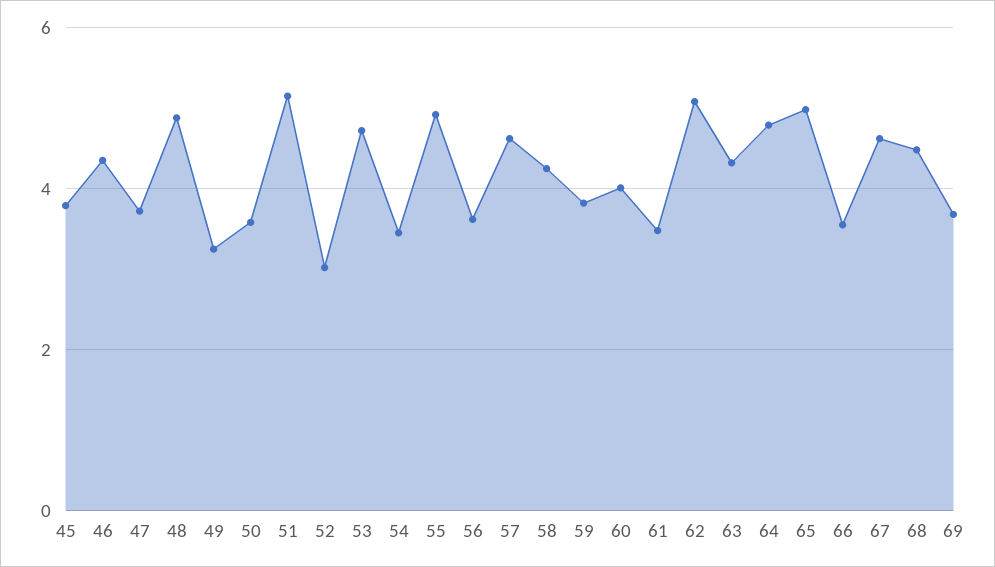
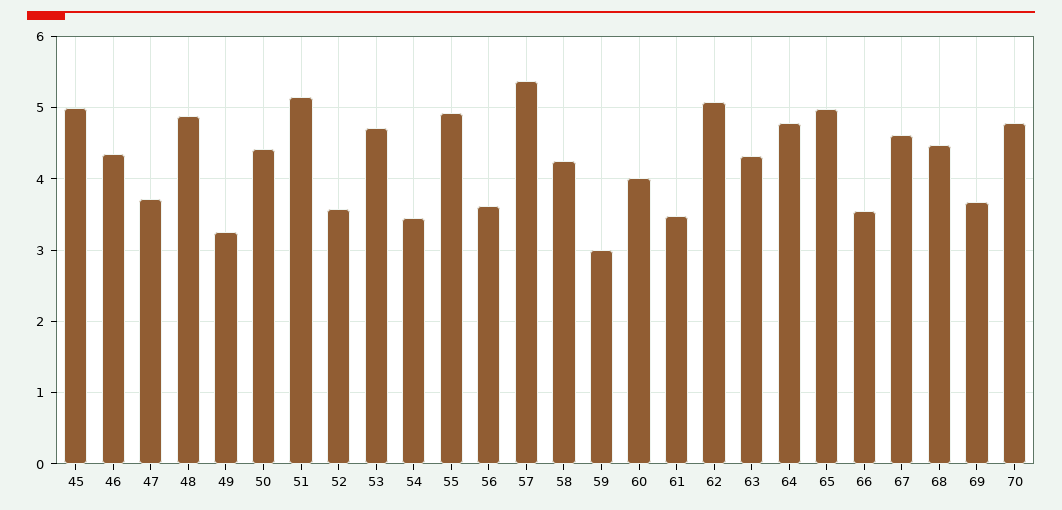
  {
-   "45": 3.8,
+   "45": 5,
    "46": 4.4,
    "47": 3.7,
    "48": 4.9,
    "49": 3.3,
-   "50": 3.6,
+   "50": 4.4,
    "51": 5.2,
-   "52": 3,
+   "52": 3.6,
    "53": 4.7,
    "54": 3.5,
    "55": 4.9,
    "56": 3.6,
-   "57": 4.6,
+   "57": 5.4,
    "58": 4.3,
-   "59": 3.8,
+   "59": 3,
    "60": 4,
    "61": 3.5,
    "62": 5.1,
    "63": 4.3,
    "64": 4.8,
    "65": 5,
    "66": 3.6,
    "67": 4.6,
    "68": 4.5,
-   "69": 3.7
+   "69": 3.7,
+   "70": 4.8
  }

